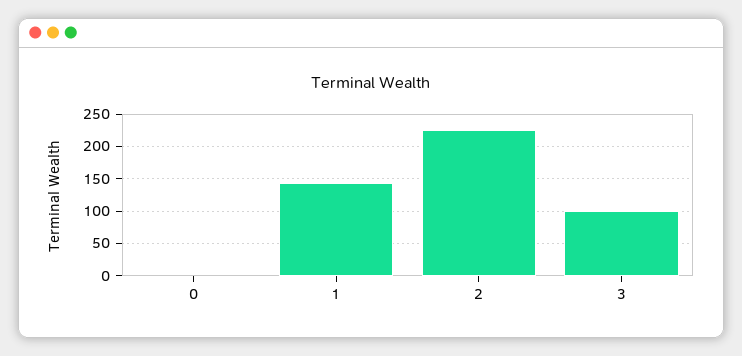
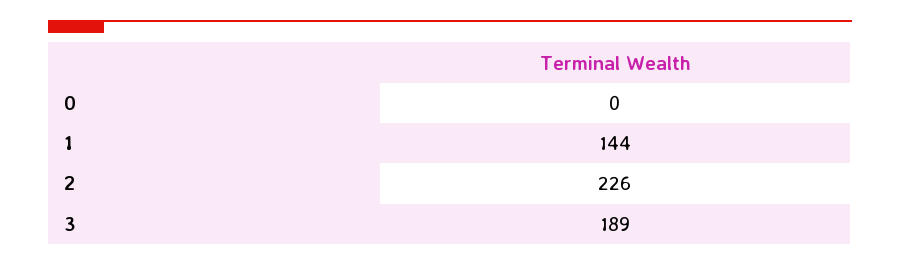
  {
    "0": 0,
    "1": 144,
    "2": 226,
-   "3": 100
+   "3": 189
  }

